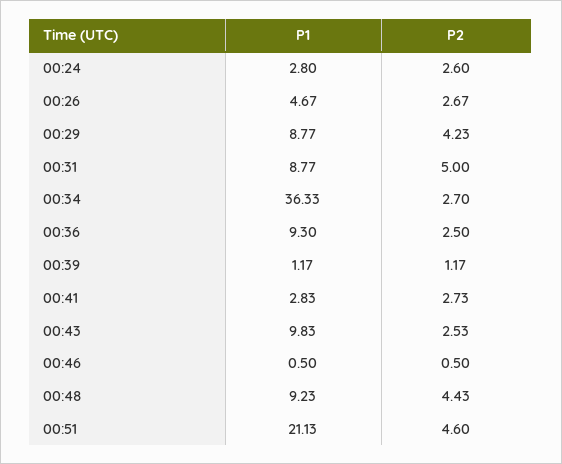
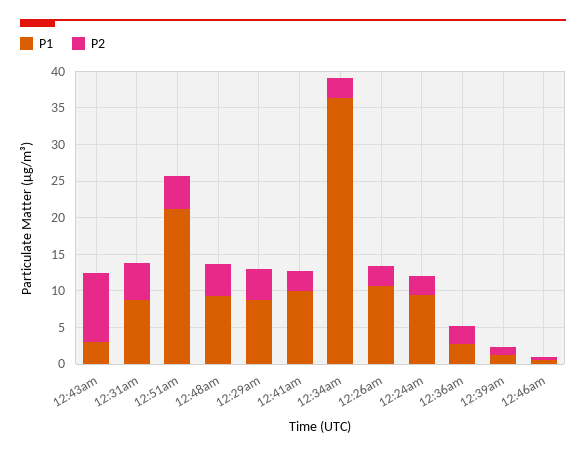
  {
    "P1": {
-     "00:24": 2.8,
+     "00:24": 10,
-     "00:26": 4.67,
+     "00:26": 10,
      "00:29": 8.77,
      "00:31": 8.77,
      "00:34": 36.33,
-     "00:36": 9.3,
+     "00:36": 2.5,
      "00:39": 1.17,
-     "00:41": 2.83,
+     "00:41": 10,
-     "00:43": 9.83,
+     "00:43": 2.5,
      "00:46": 0.5,
      "00:48": 9.23,
      "00:51": 21.13
    },
    "P2": {
      "00:24": 2.6,
      "00:26": 2.67,
      "00:29": 4.23,
      "00:31": 5,
      "00:34": 2.7,
      "00:36": 2.5,
      "00:39": 1.17,
      "00:41": 2.73,
-     "00:43": 2.53,
+     "00:43": 10,
      "00:46": 0.5,
      "00:48": 4.43,
      "00:51": 4.6
    }
  }

